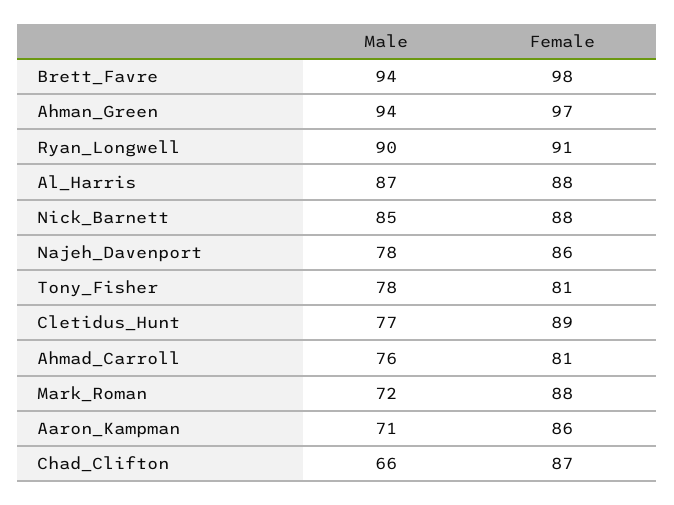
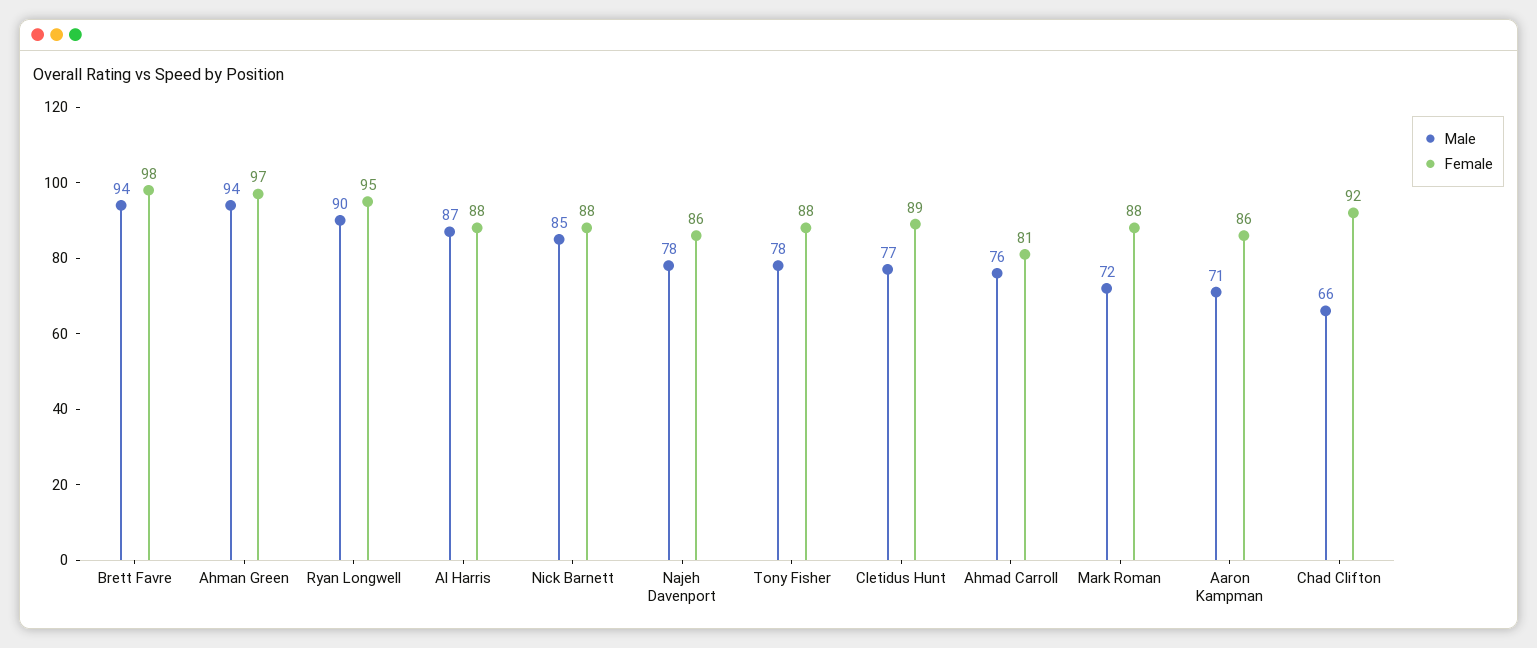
  {
    "Male": {
      "Brett_Favre": 94,
      "Ahman_Green": 94,
      "Ryan_Longwell": 90,
      "Al_Harris": 87,
      "Nick_Barnett": 85,
      "Najeh_Davenport": 78,
      "Tony_Fisher": 78,
      "Cletidus_Hunt": 77,
      "Ahmad_Carroll": 76,
      "Mark_Roman": 72,
      "Aaron_Kampman": 71,
      "Chad_Clifton": 66
    },
    "Female": {
      "Brett_Favre": 98,
      "Ahman_Green": 97,
-     "Ryan_Longwell": 91,
+     "Ryan_Longwell": 95,
      "Al_Harris": 88,
      "Nick_Barnett": 88,
      "Najeh_Davenport": 86,
-     "Tony_Fisher": 81,
+     "Tony_Fisher": 88,
      "Cletidus_Hunt": 89,
      "Ahmad_Carroll": 81,
      "Mark_Roman": 88,
      "Aaron_Kampman": 86,
-     "Chad_Clifton": 87
+     "Chad_Clifton": 92
    }
  }

